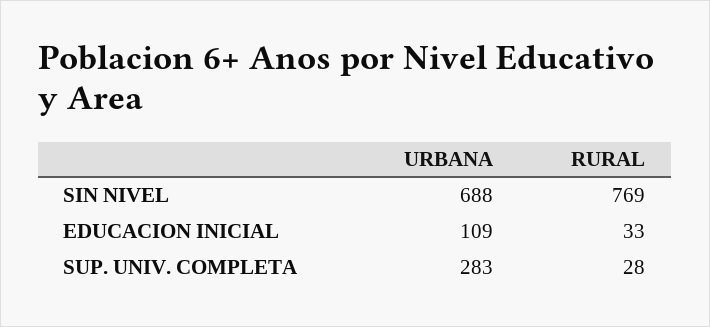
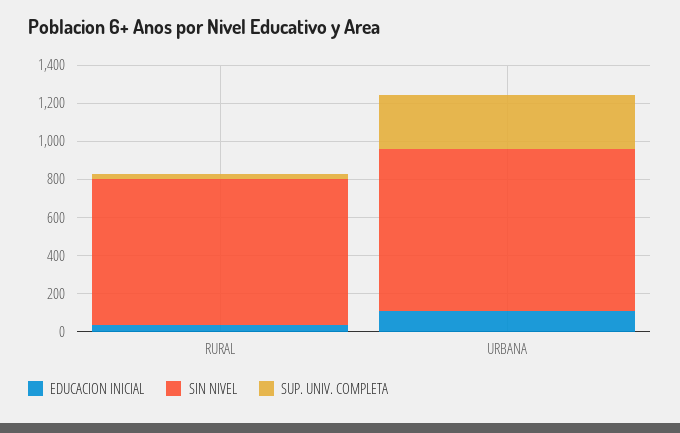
  {
    "SIN NIVEL": {
-     "URBANA": 688,
+     "URBANA": 850,
      "RURAL": 769
    },
    "EDUCACION INICIAL": {
      "URBANA": 109,
      "RURAL": 33
    },
    "SUP. UNIV. COMPLETA": {
      "URBANA": 283,
      "RURAL": 28
    }
  }

